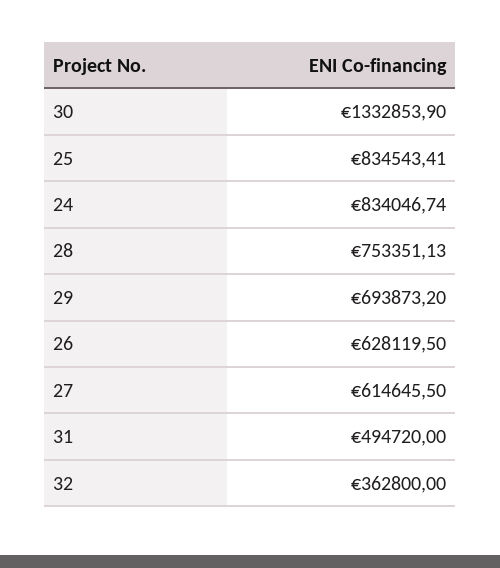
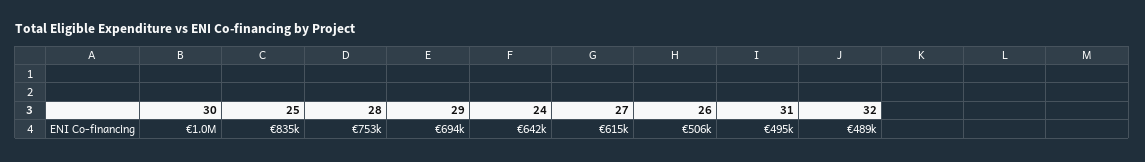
  {
-   "30": 1332853.9,
+   "30": 1000000,
    "25": 834543.41,
-   "24": 834046.74,
+   "24": 642000,
    "28": 753351.13,
    "29": 693873.2,
-   "26": 628119.5,
+   "26": 506000,
    "27": 614645.5,
    "31": 494720,
-   "32": 362800
+   "32": 489000
  }

